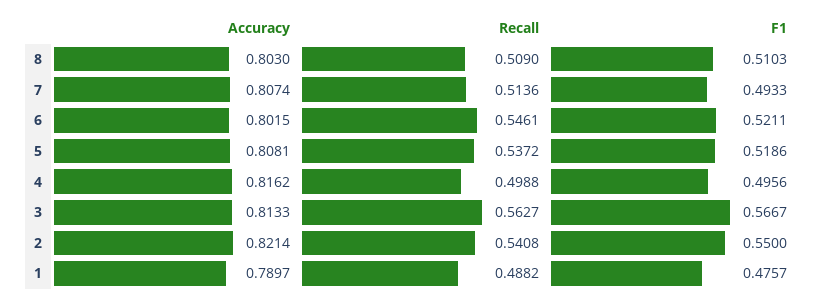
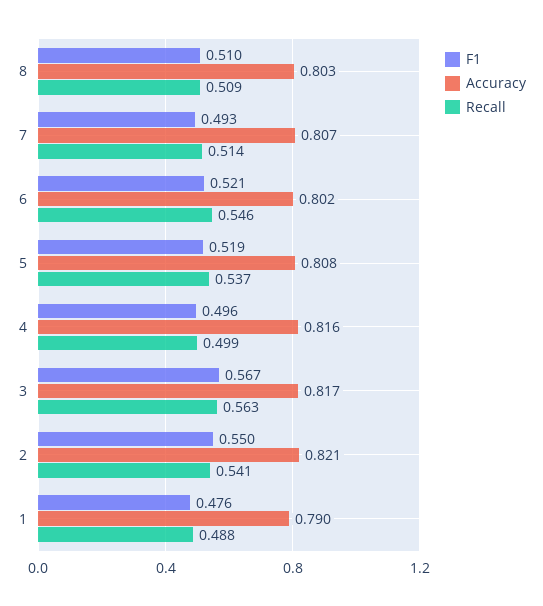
  {
    "Accuracy": {
      "8": 0.803,
      "7": 0.8074,
      "6": 0.8015,
      "5": 0.8081,
      "4": 0.8162,
-     "3": 0.8133,
+     "3": 0.817,
      "2": 0.8214,
      "1": 0.7897
    },
    "Recall": {
      "8": 0.509,
      "7": 0.5136,
      "6": 0.5461,
      "5": 0.5372,
      "4": 0.4988,
      "3": 0.5627,
      "2": 0.5408,
      "1": 0.4882
    },
    "F1": {
      "8": 0.5103,
      "7": 0.4933,
      "6": 0.5211,
      "5": 0.5186,
      "4": 0.4956,
      "3": 0.5667,
      "2": 0.55,
      "1": 0.4757
    }
  }

